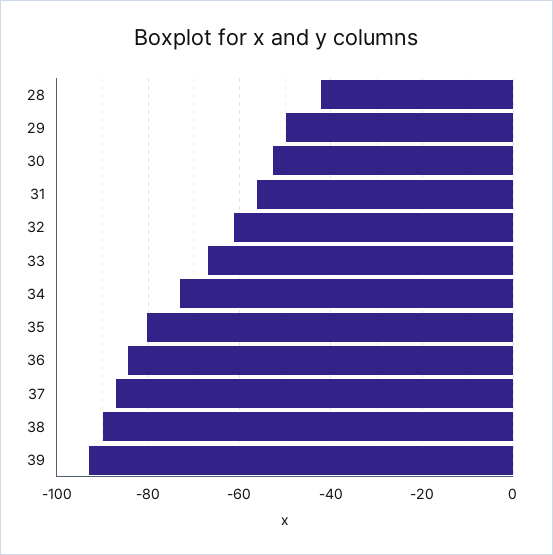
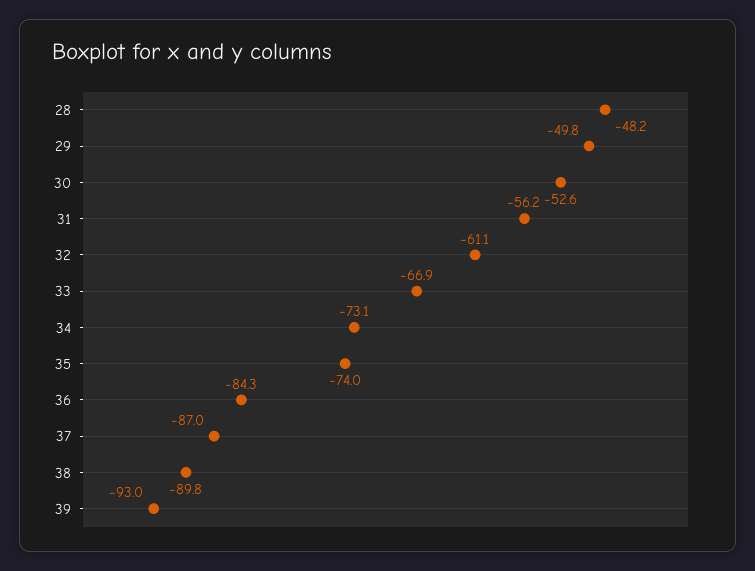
  {
-   "28": -42,
+   "28": -48.2,
    "29": -49.8,
    "30": -52.6,
    "31": -56.2,
    "32": -61.1,
    "33": -66.9,
    "34": -73.1,
-   "35": -80,
+   "35": -74,
    "36": -84.3,
    "37": -87,
    "38": -89.8,
    "39": -93
  }

